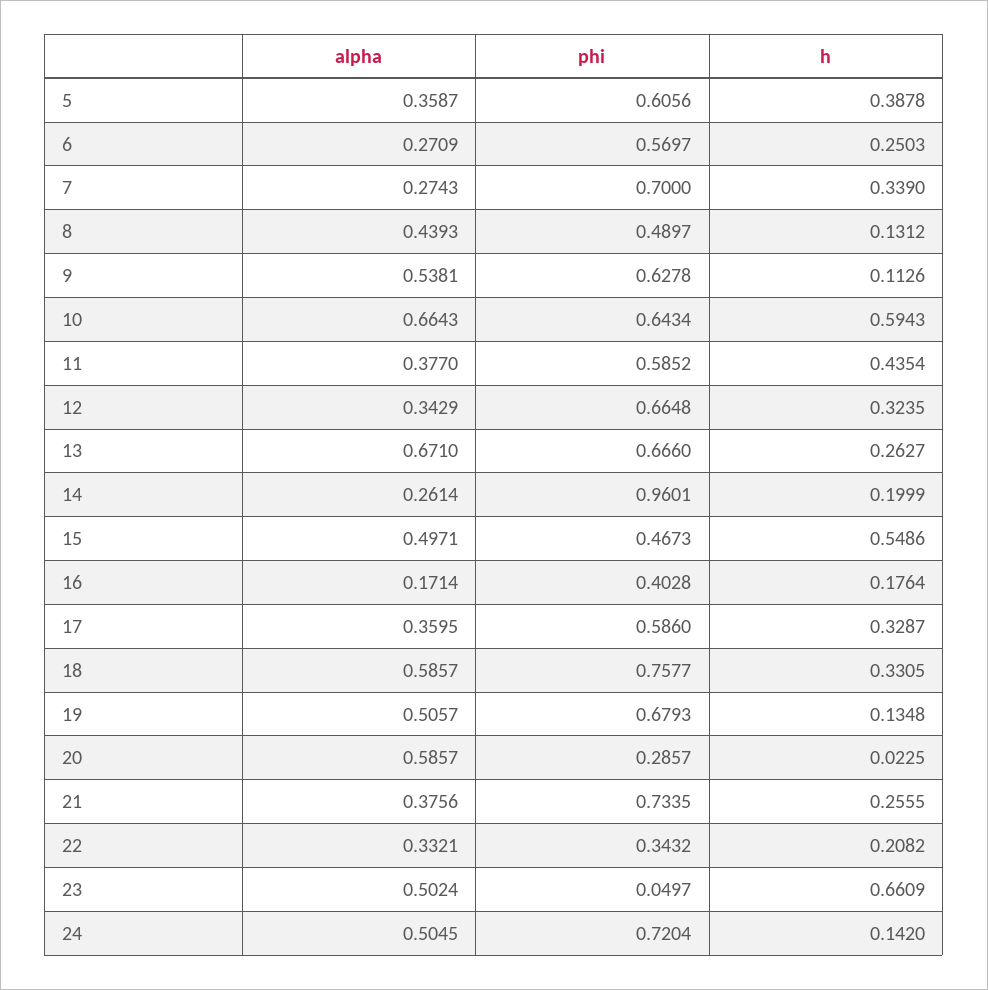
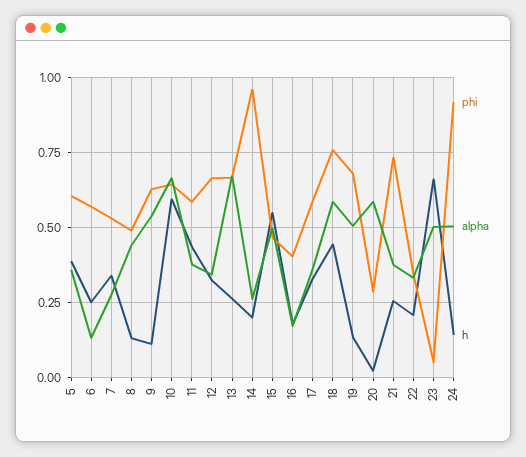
  {
    "alpha": {
      "5": 0.3587,
-     "6": 0.2709,
+     "6": 0.125,
      "7": 0.2743,
      "8": 0.4393,
      "9": 0.5381,
      "10": 0.6643,
      "11": 0.377,
      "12": 0.3429,
      "13": 0.671,
      "14": 0.2614,
      "15": 0.4971,
      "16": 0.1714,
      "17": 0.3595,
      "18": 0.5857,
      "19": 0.5057,
      "20": 0.5857,
      "21": 0.3756,
      "22": 0.3321,
      "23": 0.5024,
      "24": 0.5045
    },
    "phi": {
      "5": 0.6056,
      "6": 0.5697,
-     "7": 0.7,
+     "7": 0.525,
      "8": 0.4897,
      "9": 0.6278,
      "10": 0.6434,
      "11": 0.5852,
      "12": 0.6648,
      "13": 0.666,
      "14": 0.9601,
      "15": 0.4673,
      "16": 0.4028,
      "17": 0.586,
      "18": 0.7577,
      "19": 0.6793,
      "20": 0.2857,
      "21": 0.7335,
      "22": 0.3432,
      "23": 0.0497,
-     "24": 0.7204
+     "24": 0.925
    },
    "h": {
      "5": 0.3878,
      "6": 0.2503,
      "7": 0.339,
      "8": 0.1312,
      "9": 0.1126,
      "10": 0.5943,
      "11": 0.4354,
      "12": 0.3235,
      "13": 0.2627,
      "14": 0.1999,
      "15": 0.5486,
      "16": 0.1764,
      "17": 0.3287,
-     "18": 0.3305,
+     "18": 0.45,
      "19": 0.1348,
      "20": 0.0225,
      "21": 0.2555,
      "22": 0.2082,
      "23": 0.6609,
      "24": 0.142
    }
  }

